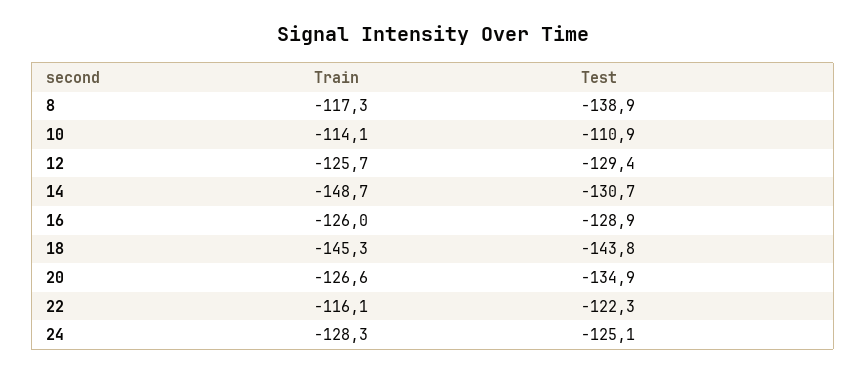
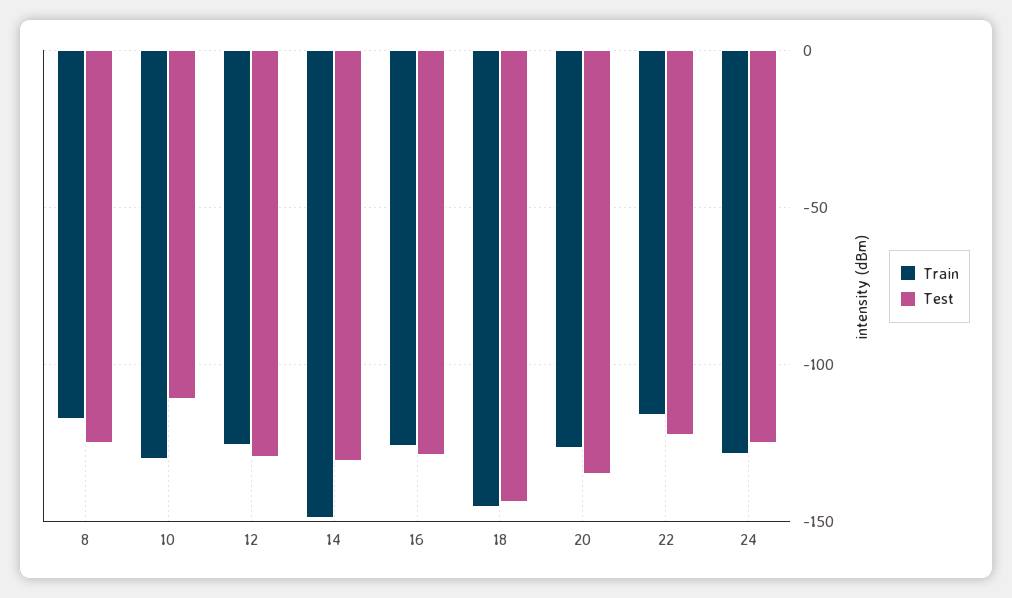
  {
    "Train": {
      "8": -117.3,
-     "10": -114.1,
+     "10": -130,
      "12": -125.7,
      "14": -148.7,
      "16": -126,
      "18": -145.3,
      "20": -126.6,
      "22": -116.1,
      "24": -128.3
    },
    "Test": {
-     "8": -138.9,
+     "8": -125,
      "10": -110.9,
      "12": -129.4,
      "14": -130.7,
      "16": -128.9,
      "18": -143.8,
      "20": -134.9,
      "22": -122.3,
      "24": -125.1
    }
  }

